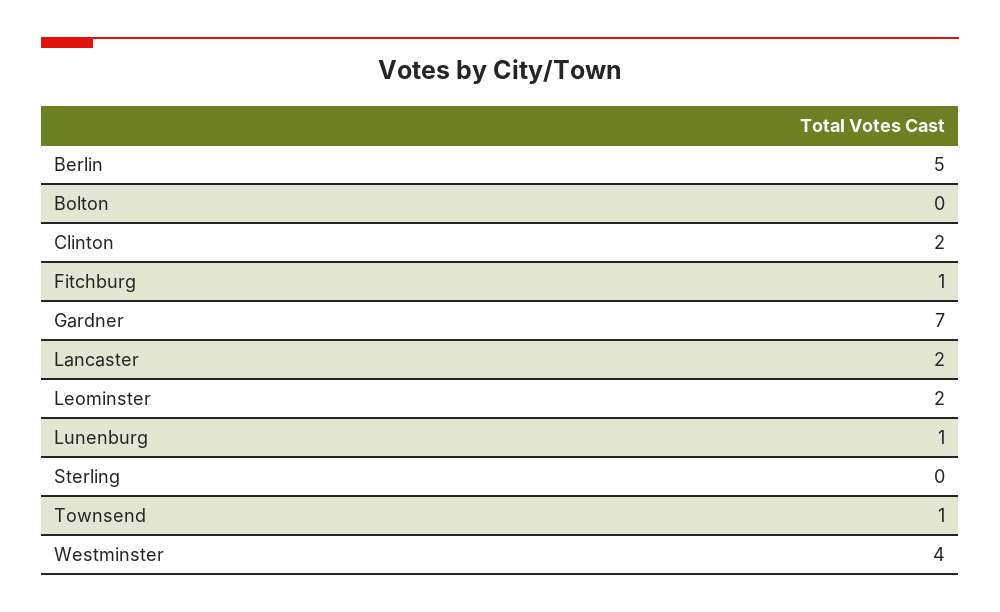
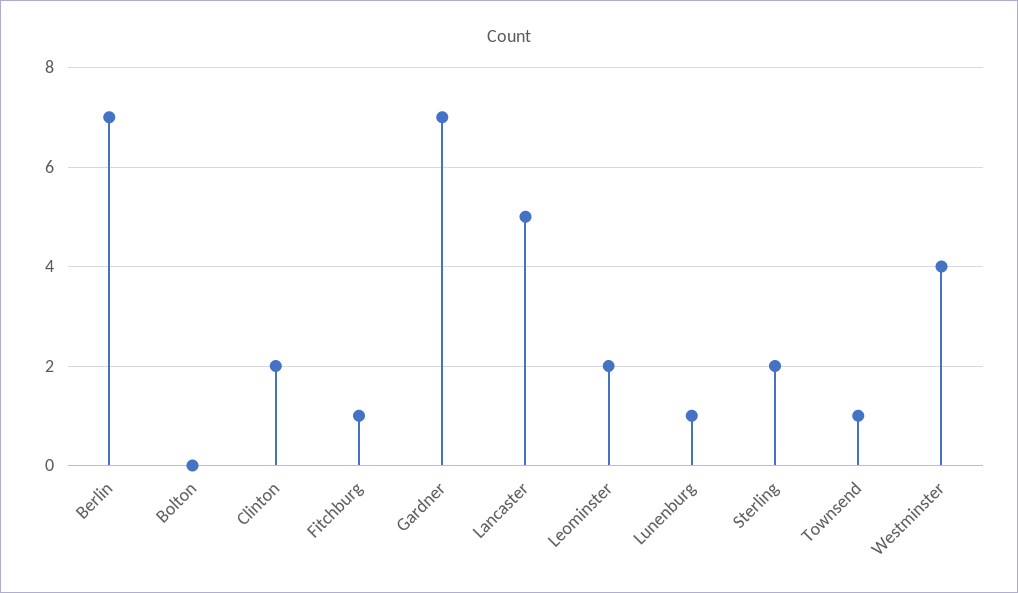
  {
-   "Berlin": 5,
+   "Berlin": 7,
    "Bolton": 0,
    "Clinton": 2,
    "Fitchburg": 1,
    "Gardner": 7,
-   "Lancaster": 2,
+   "Lancaster": 5,
    "Leominster": 2,
    "Lunenburg": 1,
-   "Sterling": 0,
+   "Sterling": 2,
    "Townsend": 1,
    "Westminster": 4
  }

